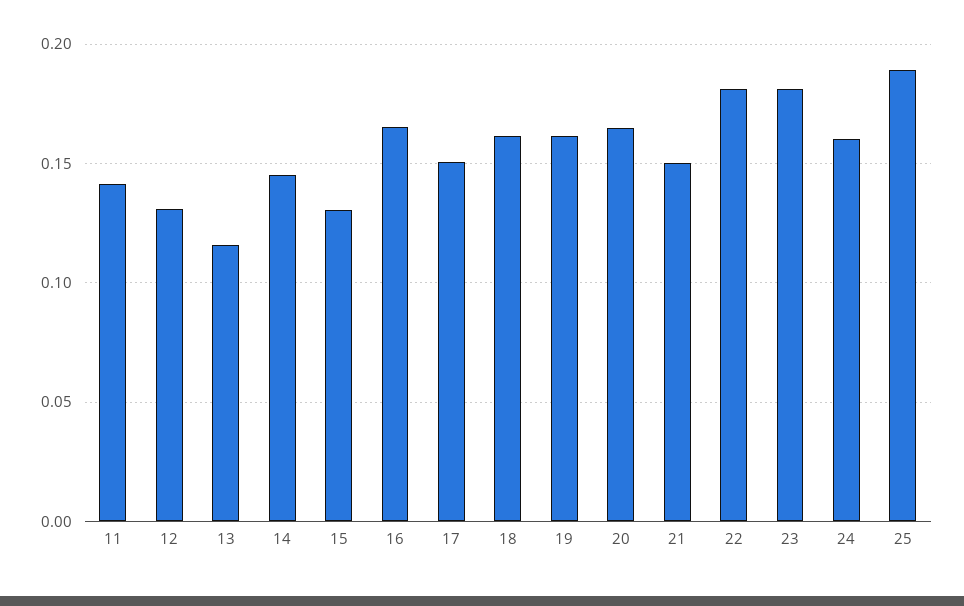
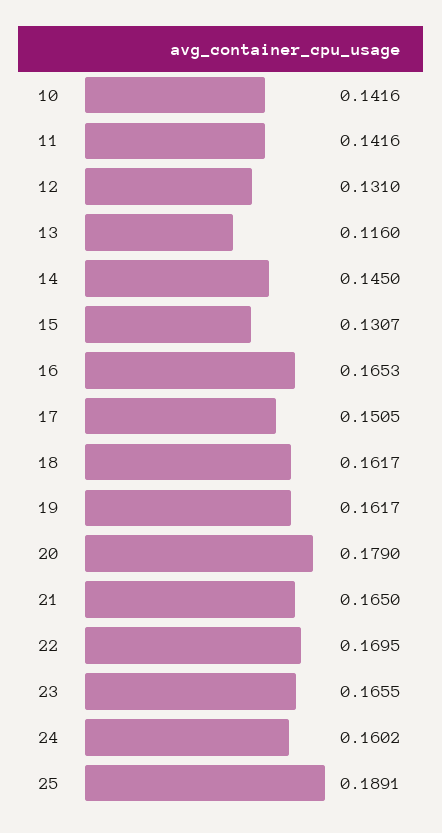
  {
    "11": 0.1416,
    "12": 0.131,
    "13": 0.116,
    "14": 0.145,
    "15": 0.1307,
    "16": 0.1653,
    "17": 0.1505,
    "18": 0.1617,
    "19": 0.1617,
-   "20": 0.165,
+   "20": 0.179,
-   "21": 0.15,
+   "21": 0.165,
-   "22": 0.18,
+   "22": 0.1695,
-   "23": 0.18,
+   "23": 0.1655,
    "24": 0.1602,
-   "25": 0.1891
+   "25": 0.1891,
+   "10": 0.1416
  }

